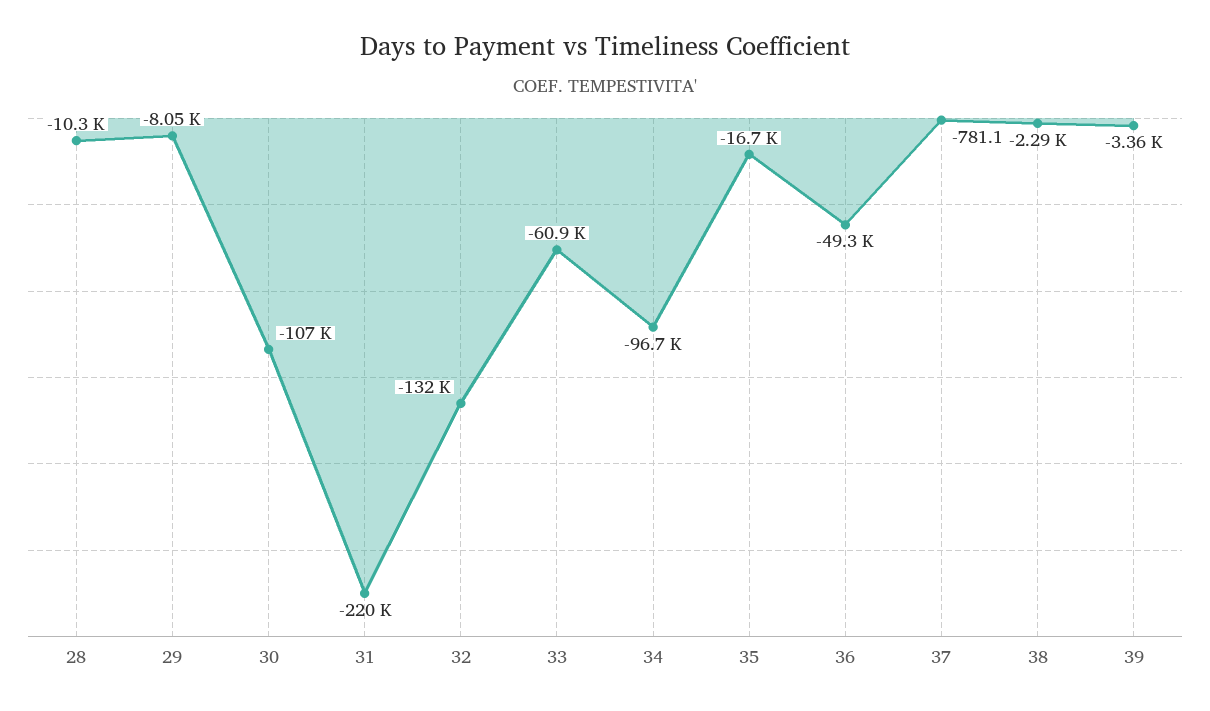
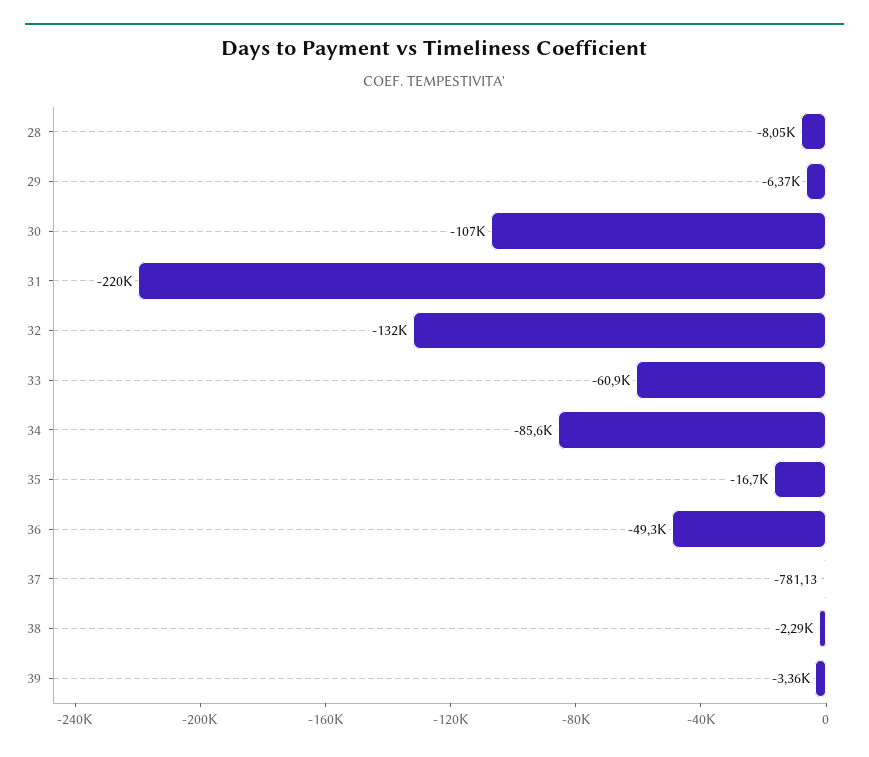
  {
-   "28": -10300,
+   "28": -8050,
-   "29": -8050,
+   "29": -6370,
    "30": -107000,
    "31": -220000,
    "32": -132000,
    "33": -60900,
-   "34": -96700,
+   "34": -85600,
    "35": -16700,
    "36": -49300,
    "37": -781.13,
    "38": -2290,
    "39": -3360
  }

